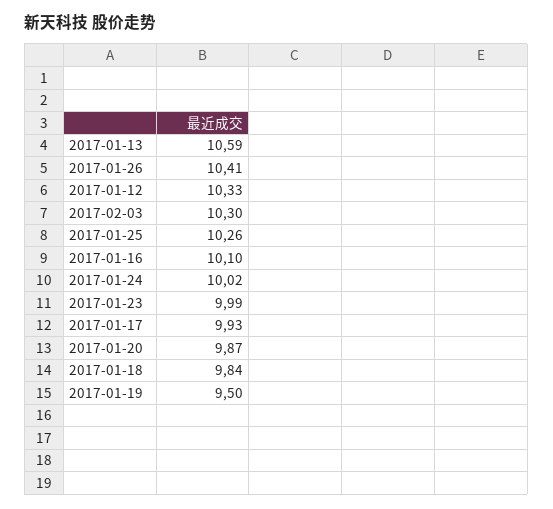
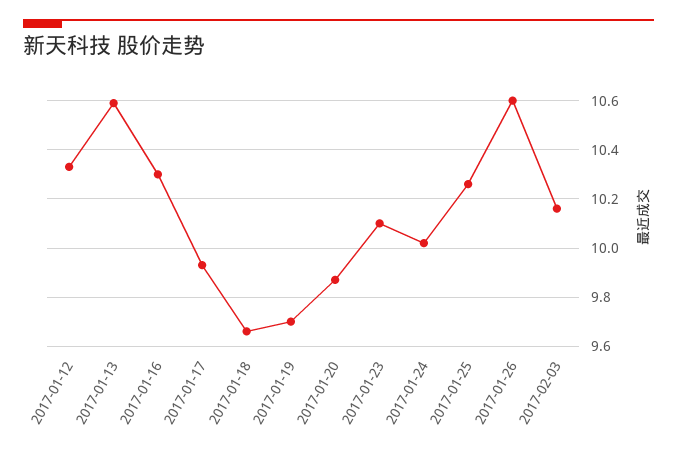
  {
    "2017-01-13": 10.59,
-   "2017-01-26": 10.41,
+   "2017-01-26": 10.6,
    "2017-01-12": 10.33,
-   "2017-02-03": 10.3,
+   "2017-02-03": 10.15,
    "2017-01-25": 10.26,
-   "2017-01-16": 10.1,
+   "2017-01-16": 10.3,
    "2017-01-24": 10.02,
-   "2017-01-23": 9.99,
+   "2017-01-23": 10.1,
    "2017-01-17": 9.93,
    "2017-01-20": 9.87,
-   "2017-01-18": 9.84,
+   "2017-01-18": 9.65,
-   "2017-01-19": 9.5
+   "2017-01-19": 9.7
  }

